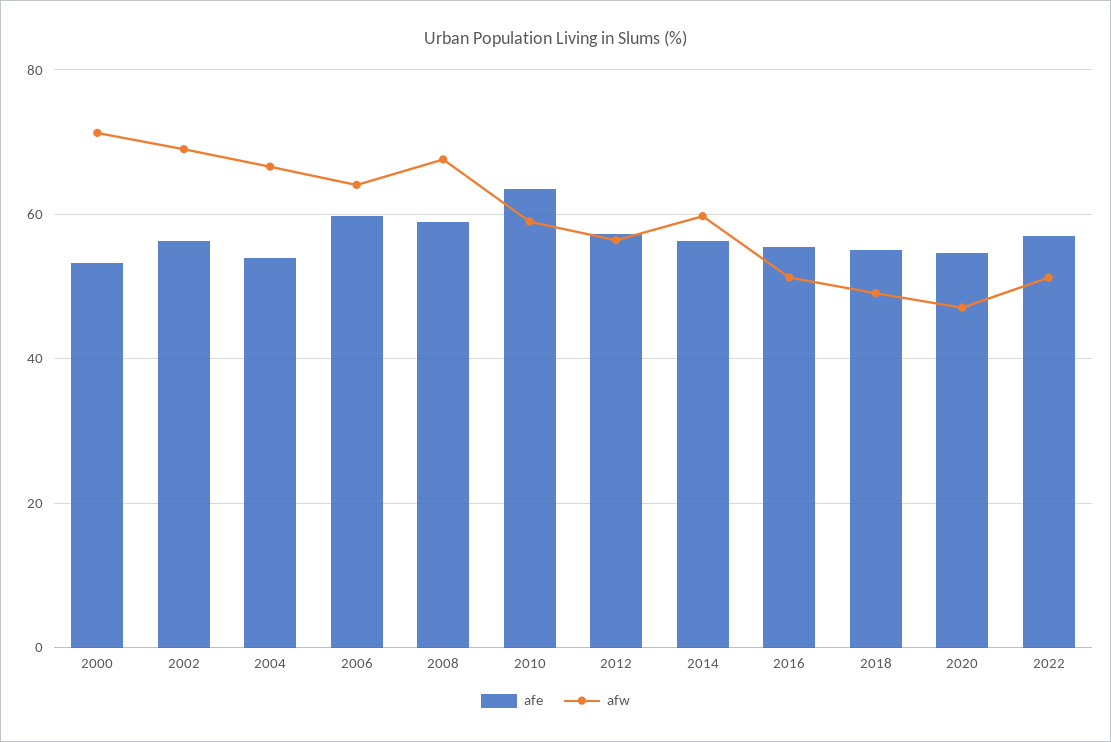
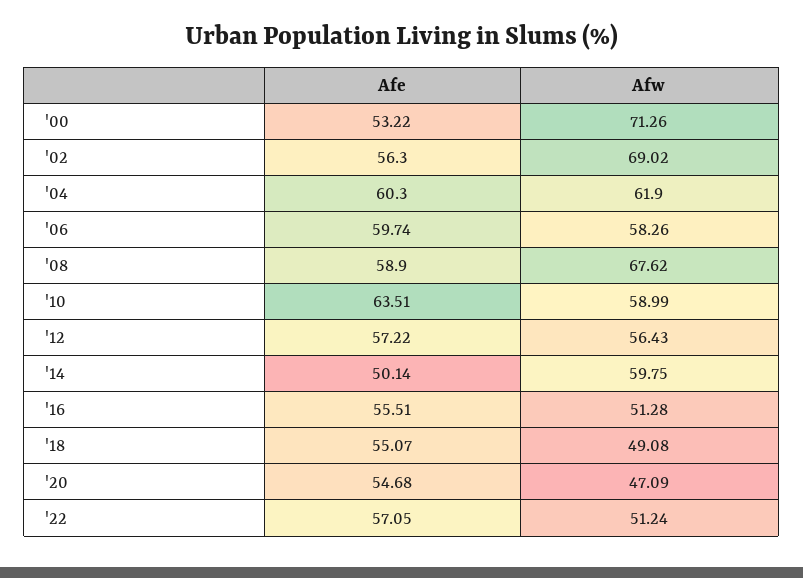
  {
    "afe": {
      "2000": 53.22,
      "2002": 56.3,
-     "2004": 54,
+     "2004": 60.3,
      "2006": 59.74,
      "2008": 58.9,
      "2010": 63.51,
      "2012": 57.22,
-     "2014": 56,
+     "2014": 50.14,
      "2016": 55.51,
      "2018": 55.07,
      "2020": 54.68,
      "2022": 57.05
    },
    "afw": {
      "2000": 71.26,
      "2002": 69.02,
-     "2004": 66,
+     "2004": 61.9,
-     "2006": 64,
+     "2006": 58.26,
      "2008": 67.62,
      "2010": 58.99,
      "2012": 56.43,
      "2014": 59.75,
      "2016": 51.28,
      "2018": 49.08,
      "2020": 47.09,
      "2022": 51.24
    }
  }

